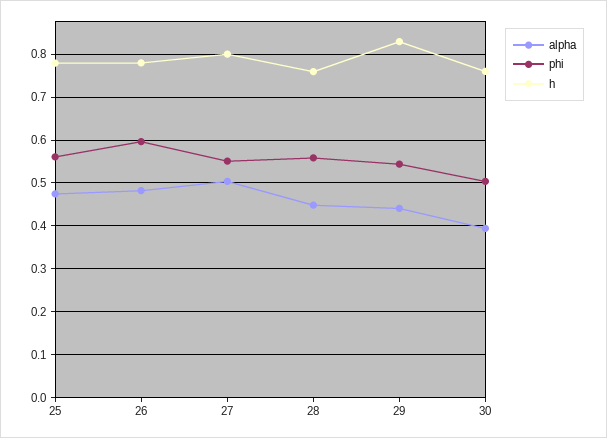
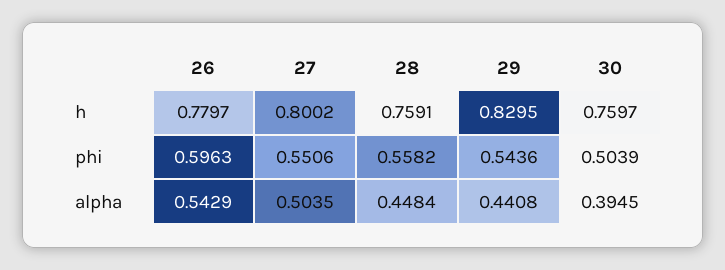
  {
    "alpha": {
-     "25": 0.48,
-     "26": 0.48,
+     "26": 0.5429,
      "27": 0.5035,
      "28": 0.4484,
      "29": 0.4408,
      "30": 0.3945
    },
    "phi": {
-     "25": 0.56,
      "26": 0.5963,
      "27": 0.5506,
      "28": 0.5582,
      "29": 0.5436,
      "30": 0.5039
    },
    "h": {
-     "25": 0.78,
      "26": 0.7797,
      "27": 0.8002,
      "28": 0.7591,
      "29": 0.8295,
      "30": 0.7597
    }
  }

